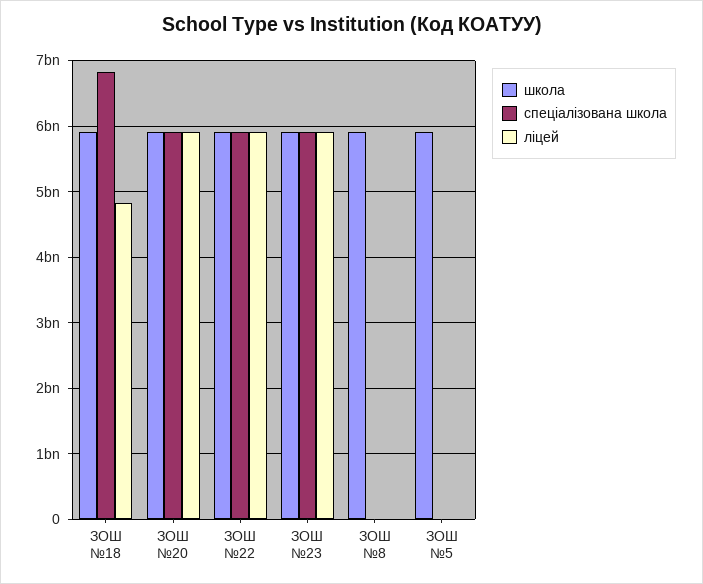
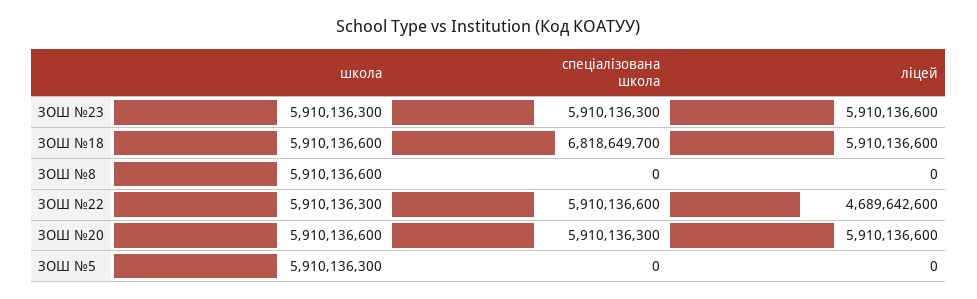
  {
    "школа": {
      "ЗОШ №18": 5910136600,
      "ЗОШ №20": 5910136600,
      "ЗОШ №22": 5910136300,
      "ЗОШ №23": 5910136300,
      "ЗОШ №8": 5910136600,
      "ЗОШ №5": 5910136300
    },
    "спеціалізована школа": {
      "ЗОШ №18": 6818649700,
      "ЗОШ №20": 5910136300,
      "ЗОШ №22": 5910136600,
      "ЗОШ №23": 5910136300,
      "ЗОШ №8": 0,
      "ЗОШ №5": 0
    },
    "ліцей": {
-     "ЗОШ №18": 4800000000,
+     "ЗОШ №18": 5910136600,
      "ЗОШ №20": 5910136600,
-     "ЗОШ №22": 5900000000,
+     "ЗОШ №22": 4689642600,
      "ЗОШ №23": 5910136600,
      "ЗОШ №8": 0,
      "ЗОШ №5": 0
    }
  }

